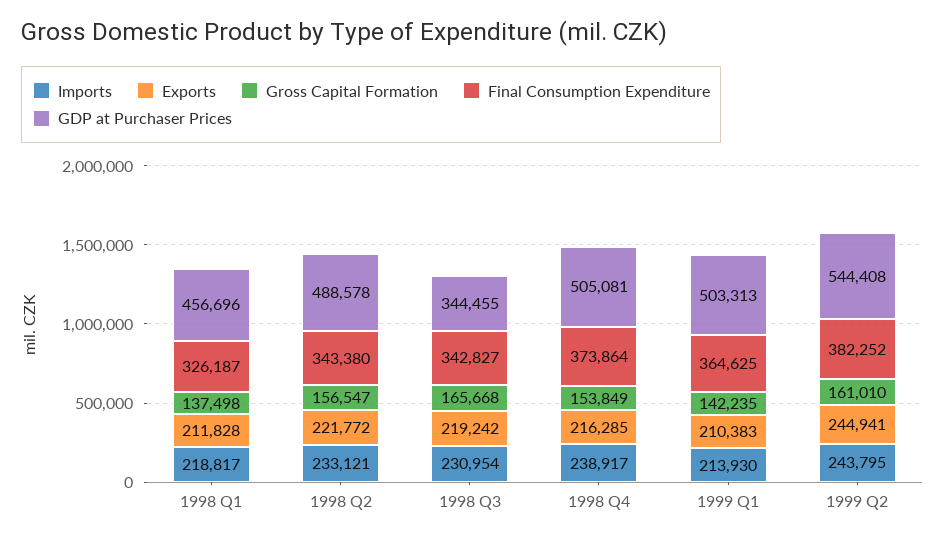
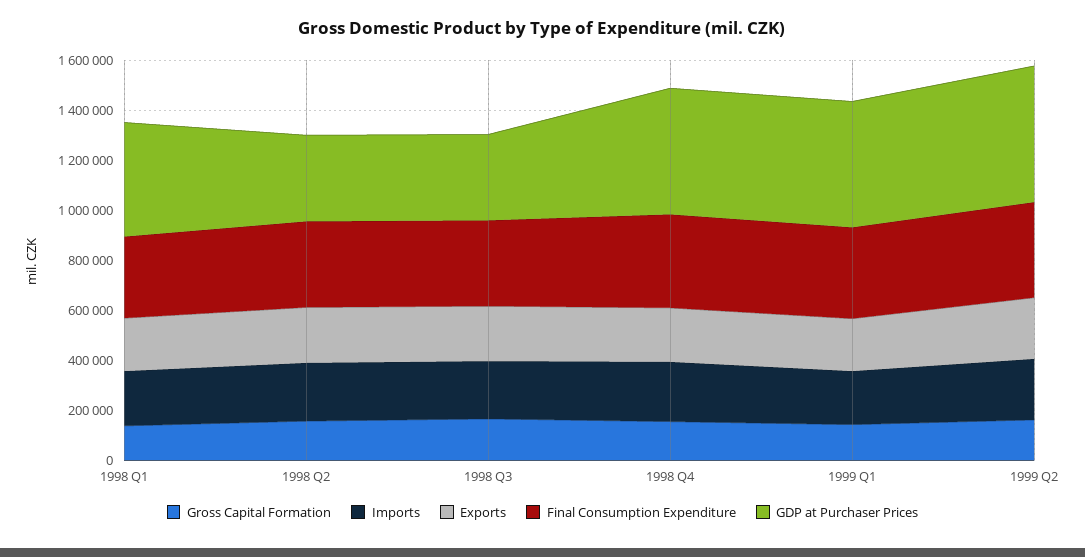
  {
    "Imports": {
      "1998 Q1": 218817,
      "1998 Q2": 233121,
      "1998 Q3": 230954,
      "1998 Q4": 238917,
      "1999 Q1": 213930,
      "1999 Q2": 243795
    },
    "Exports": {
      "1998 Q1": 211828,
      "1998 Q2": 221772,
      "1998 Q3": 219242,
      "1998 Q4": 216285,
      "1999 Q1": 210383,
      "1999 Q2": 244941
    },
    "Gross Capital Formation": {
      "1998 Q1": 137498,
      "1998 Q2": 156547,
      "1998 Q3": 165668,
      "1998 Q4": 153849,
      "1999 Q1": 142235,
      "1999 Q2": 161010
    },
    "Final Consumption Expenditure": {
      "1998 Q1": 326187,
      "1998 Q2": 343380,
      "1998 Q3": 342827,
      "1998 Q4": 373864,
      "1999 Q1": 364625,
      "1999 Q2": 382252
    },
    "GDP at Purchaser Prices": {
      "1998 Q1": 456696,
-     "1998 Q2": 488578,
+     "1998 Q2": 350000,
      "1998 Q3": 344455,
      "1998 Q4": 505081,
      "1999 Q1": 503313,
      "1999 Q2": 544408
    }
  }

